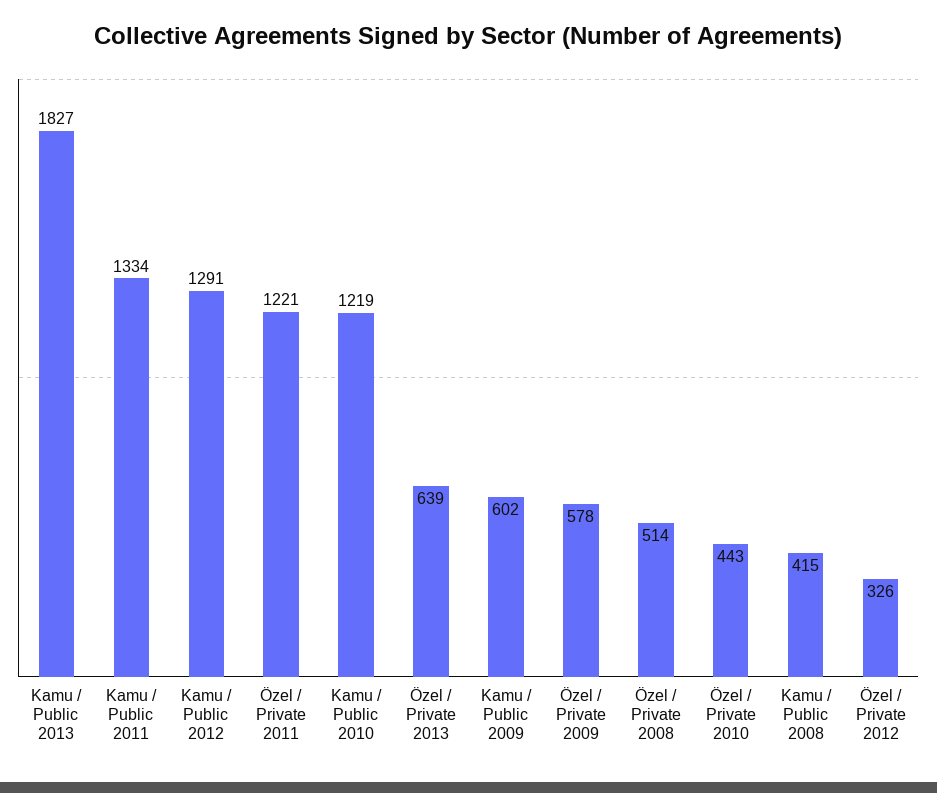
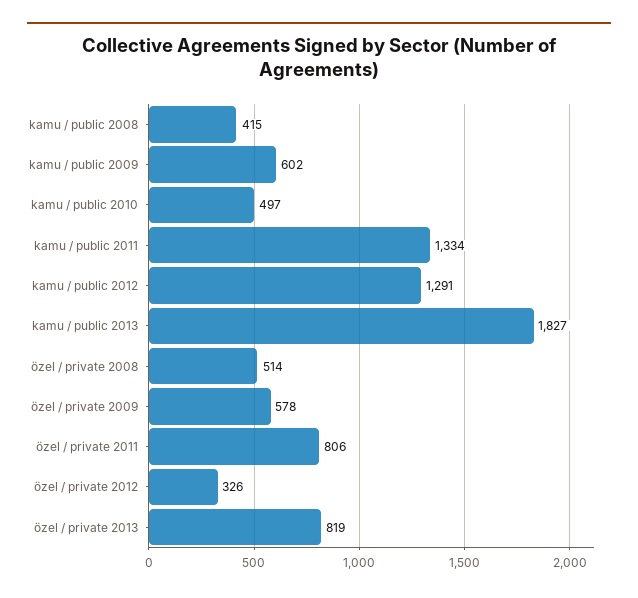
  {
    "Kamu / Public 2013": 1827,
    "Kamu / Public 2011": 1334,
    "Kamu / Public 2012": 1291,
-   "Özel / Private 2011": 1221,
+   "Özel / Private 2011": 806,
-   "Kamu / Public 2010": 1219,
+   "Kamu / Public 2010": 497,
-   "Özel / Private 2013": 639,
+   "Özel / Private 2013": 819,
    "Kamu / Public 2009": 602,
    "Özel / Private 2009": 578,
    "Özel / Private 2008": 514,
-   "Özel / Private 2010": 443,
    "Kamu / Public 2008": 415,
    "Özel / Private 2012": 326
  }

